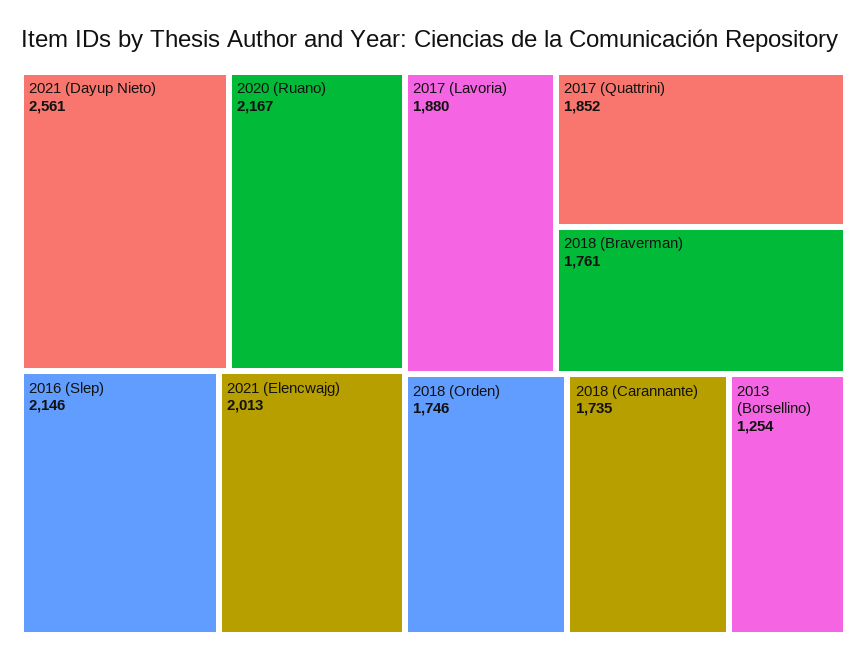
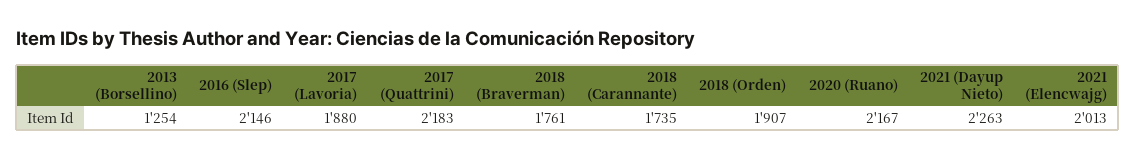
  {
-   "2021 (Dayup Nieto)": 2561,
+   "2021 (Dayup Nieto)": 2263,
    "2020 (Ruano)": 2167,
    "2016 (Slep)": 2146,
    "2021 (Elencwajg)": 2013,
    "2017 (Lavoria)": 1880,
-   "2017 (Quattrini)": 1852,
+   "2017 (Quattrini)": 2183,
    "2018 (Braverman)": 1761,
-   "2018 (Orden)": 1746,
+   "2018 (Orden)": 1907,
    "2018 (Carannante)": 1735,
    "2013 (Borsellino)": 1254
  }

